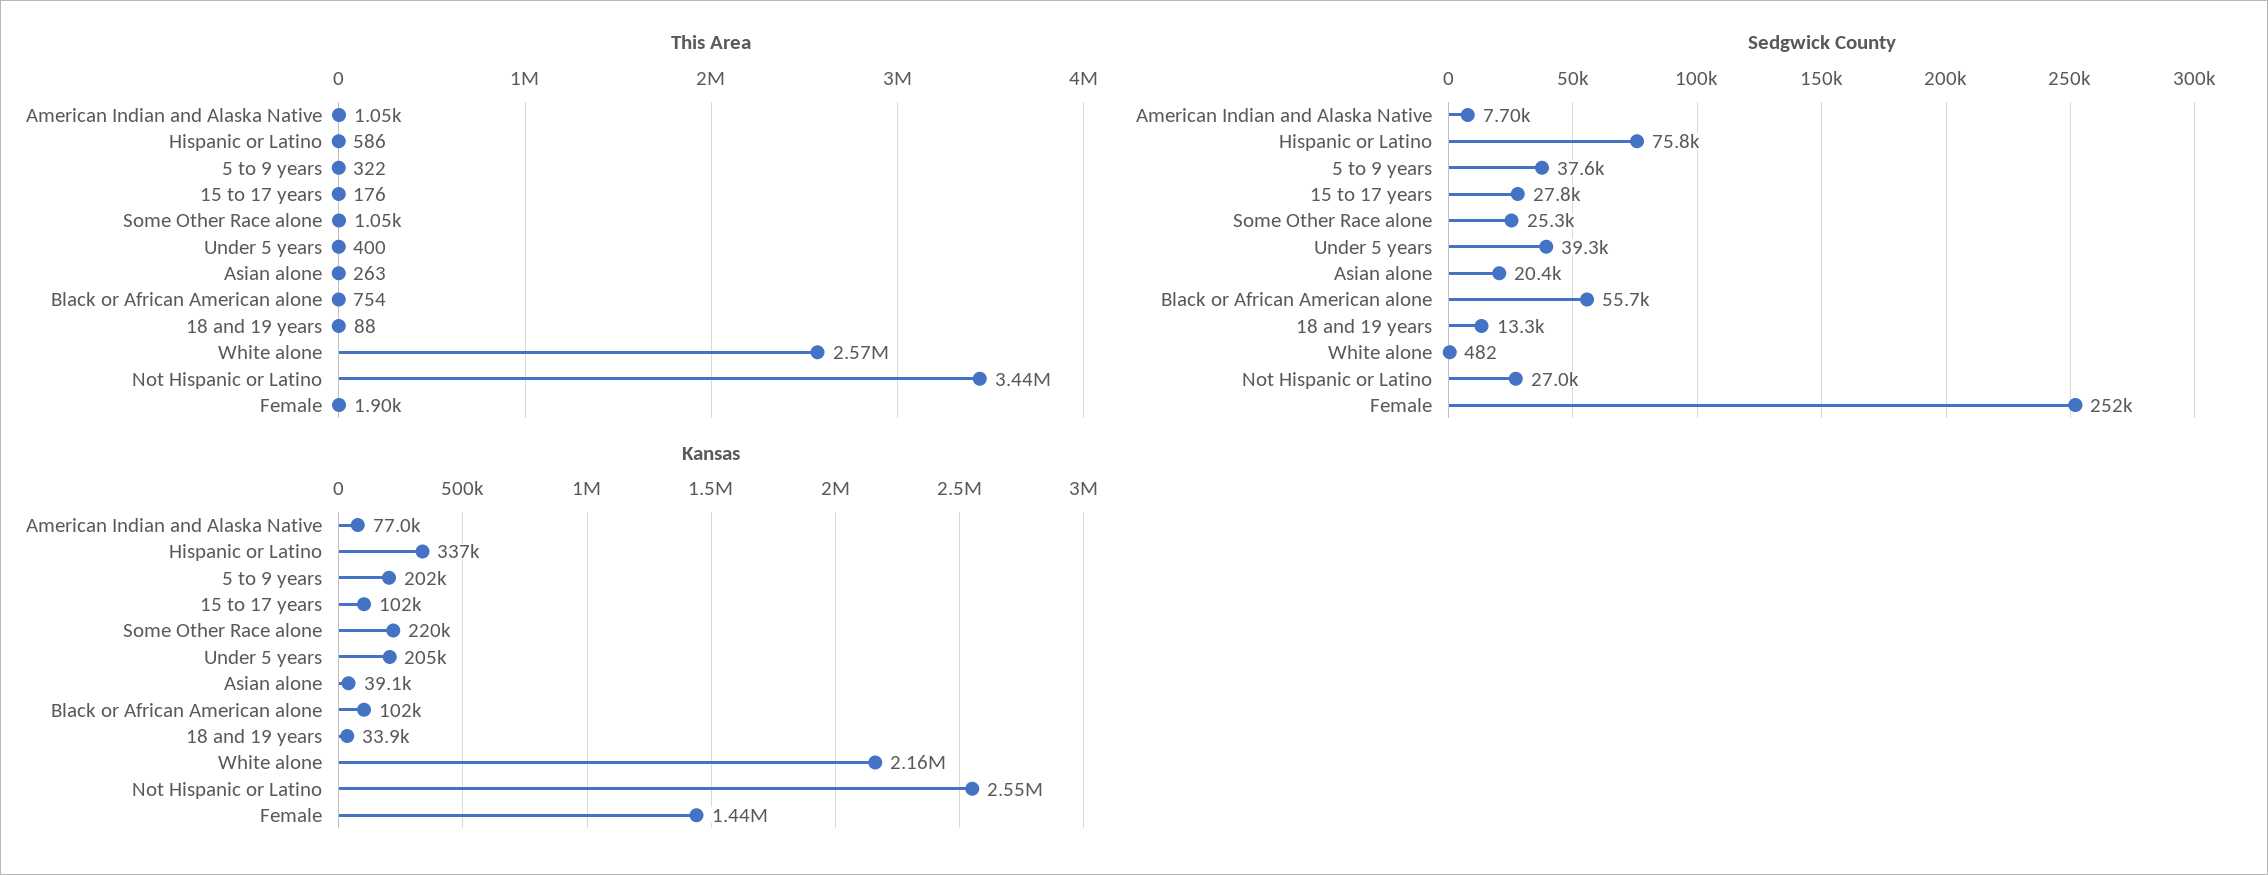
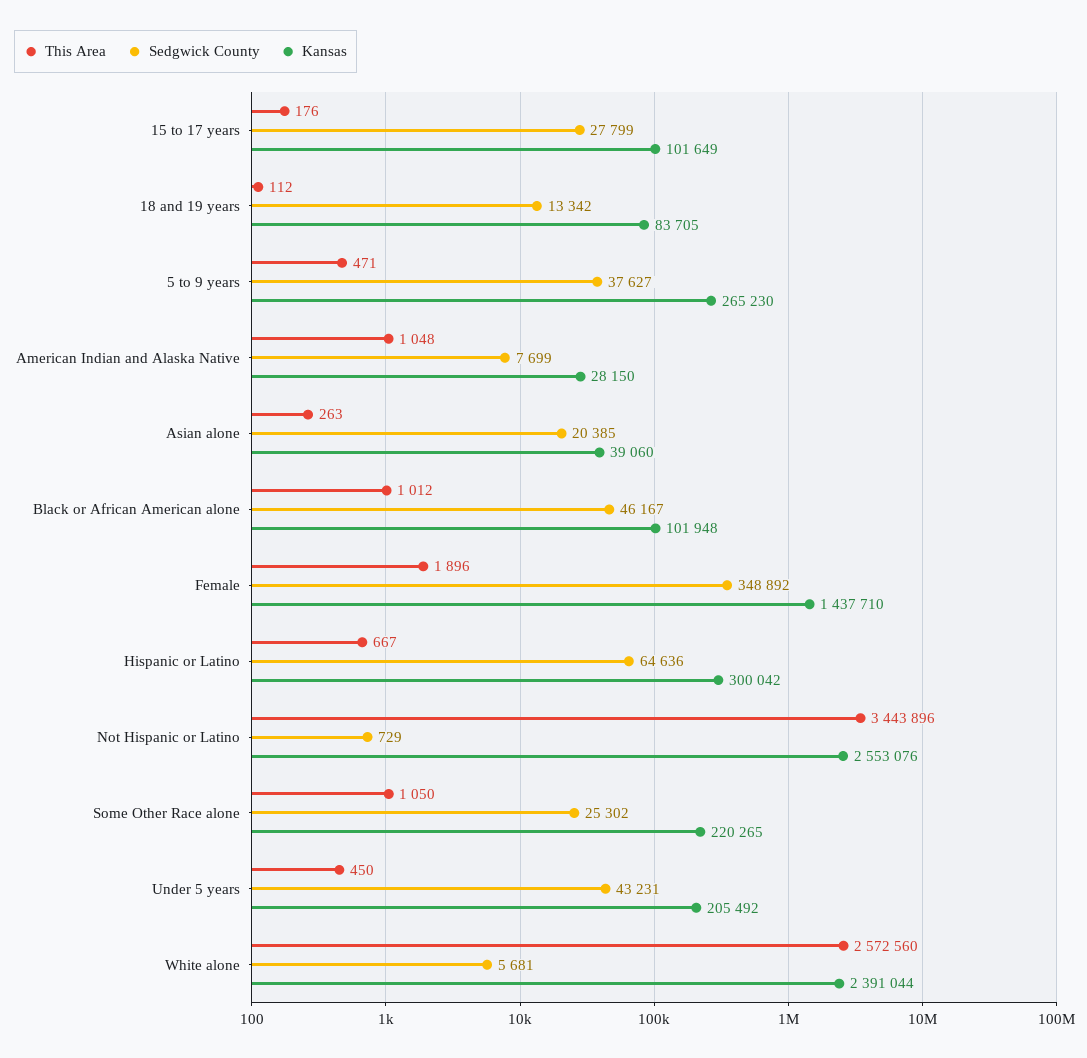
  {
    "This Area": {
      "American Indian and Alaska Native": 1048,
-     "Hispanic or Latino": 586,
+     "Hispanic or Latino": 667,
-     "5 to 9 years": 322,
+     "5 to 9 years": 471,
      "15 to 17 years": 176,
      "Some Other Race alone": 1050,
-     "Under 5 years": 400,
+     "Under 5 years": 450,
      "Asian alone": 263,
-     "Black or African American alone": 754,
+     "Black or African American alone": 1012,
-     "18 and 19 years": 88,
+     "18 and 19 years": 112,
      "White alone": 2572560,
      "Not Hispanic or Latino": 3443896,
      "Female": 1896
    },
    "Sedgwick County": {
      "American Indian and Alaska Native": 7699,
-     "Hispanic or Latino": 75800,
+     "Hispanic or Latino": 64636,
      "5 to 9 years": 37627,
      "15 to 17 years": 27799,
      "Some Other Race alone": 25302,
-     "Under 5 years": 39300,
+     "Under 5 years": 43231,
      "Asian alone": 20385,
-     "Black or African American alone": 55700,
+     "Black or African American alone": 46167,
      "18 and 19 years": 13342,
-     "White alone": 482,
+     "White alone": 5681,
-     "Not Hispanic or Latino": 27000,
+     "Not Hispanic or Latino": 729,
-     "Female": 252000
+     "Female": 348892
    },
    "Kansas": {
-     "American Indian and Alaska Native": 77000,
+     "American Indian and Alaska Native": 28150,
-     "Hispanic or Latino": 337000,
+     "Hispanic or Latino": 300042,
-     "5 to 9 years": 202000,
+     "5 to 9 years": 265230,
      "15 to 17 years": 101649,
      "Some Other Race alone": 220265,
      "Under 5 years": 205492,
      "Asian alone": 39060,
      "Black or African American alone": 101948,
-     "18 and 19 years": 33900,
+     "18 and 19 years": 83705,
-     "White alone": 2160000,
+     "White alone": 2391044,
      "Not Hispanic or Latino": 2553076,
      "Female": 1437710
    }
  }

